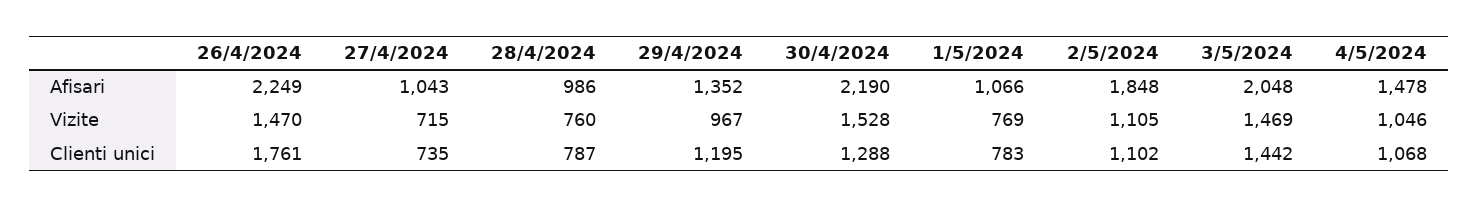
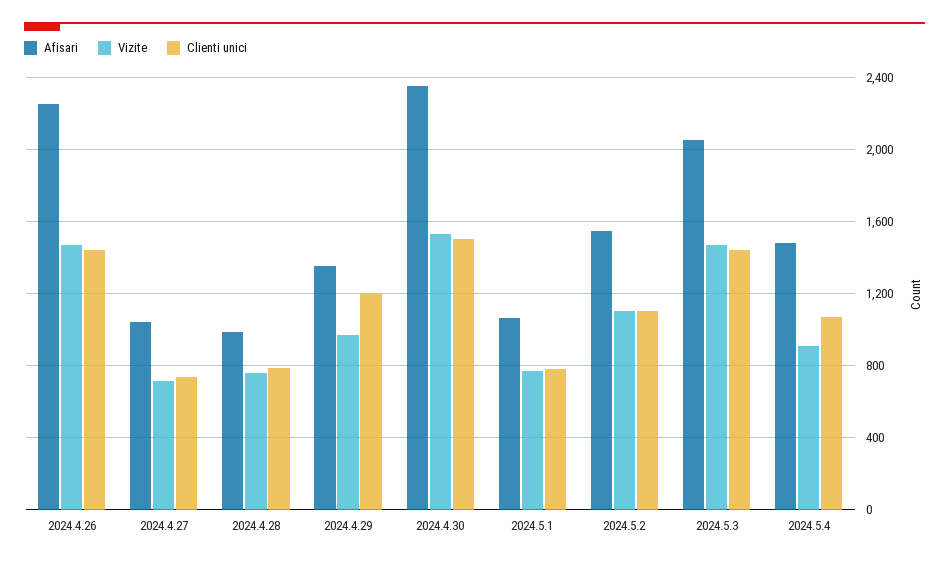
  {
    "Afisari": {
      "26/4/2024": 2249,
      "27/4/2024": 1043,
      "28/4/2024": 986,
      "29/4/2024": 1352,
-     "30/4/2024": 2190,
+     "30/4/2024": 2350,
      "1/5/2024": 1066,
-     "2/5/2024": 1848,
+     "2/5/2024": 1550,
      "3/5/2024": 2048,
      "4/5/2024": 1478
    },
    "Vizite": {
      "26/4/2024": 1470,
      "27/4/2024": 715,
      "28/4/2024": 760,
      "29/4/2024": 967,
      "30/4/2024": 1528,
      "1/5/2024": 769,
      "2/5/2024": 1105,
      "3/5/2024": 1469,
-     "4/5/2024": 1046
+     "4/5/2024": 900
    },
    "Clienti unici": {
-     "26/4/2024": 1761,
+     "26/4/2024": 1450,
      "27/4/2024": 735,
      "28/4/2024": 787,
      "29/4/2024": 1195,
-     "30/4/2024": 1288,
+     "30/4/2024": 1500,
      "1/5/2024": 783,
      "2/5/2024": 1102,
      "3/5/2024": 1442,
      "4/5/2024": 1068
    }
  }

